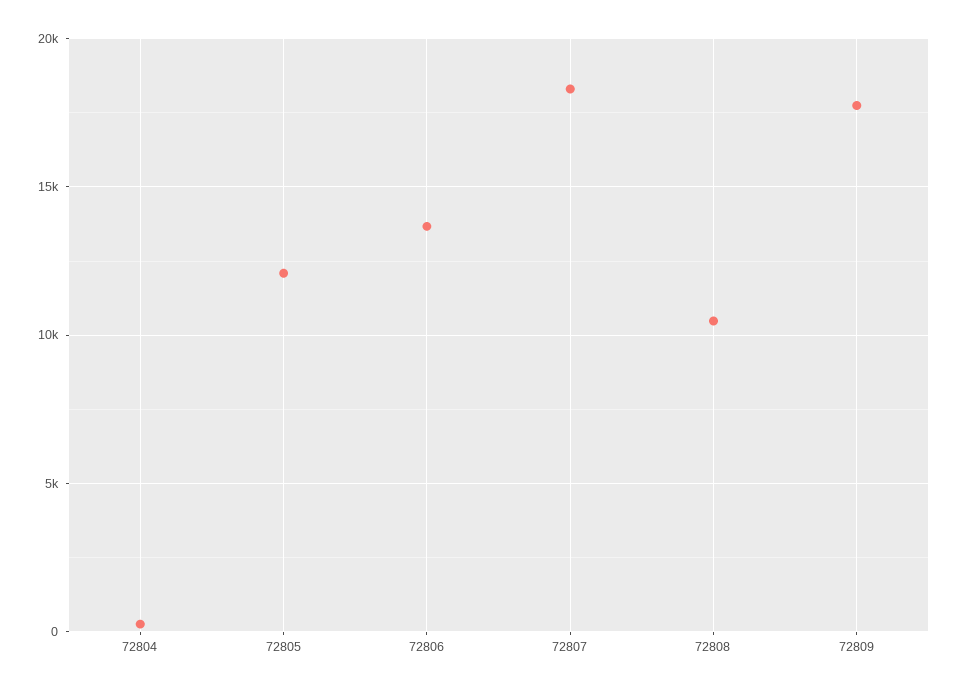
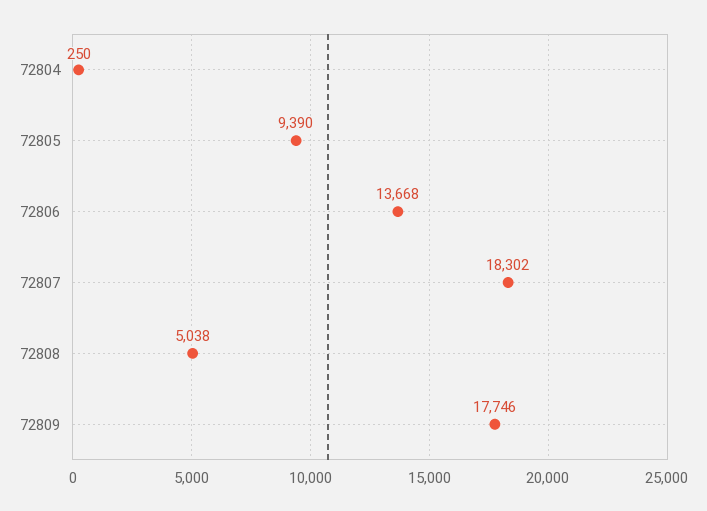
  {
    "72804": 250,
-   "72805": 12000,
+   "72805": 9390,
    "72806": 13668,
    "72807": 18302,
-   "72808": 10500,
+   "72808": 5038,
    "72809": 17746
  }

